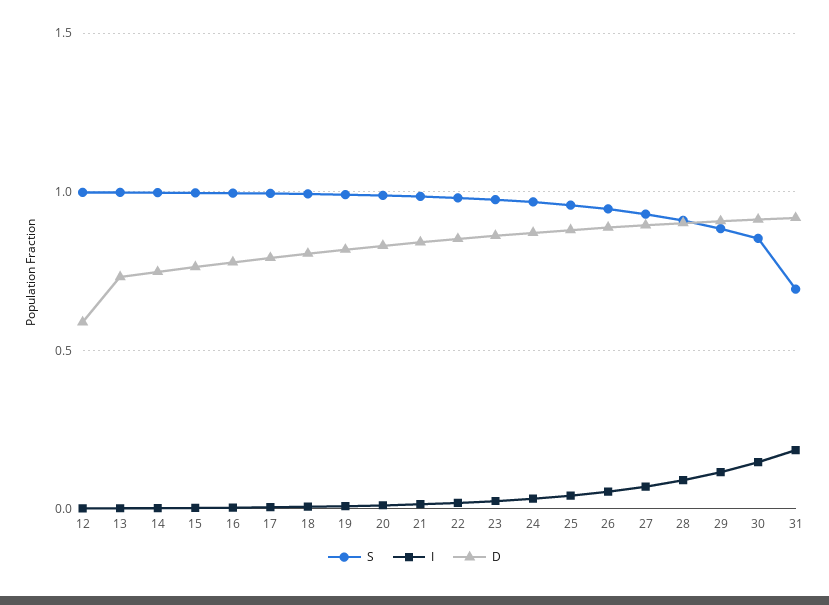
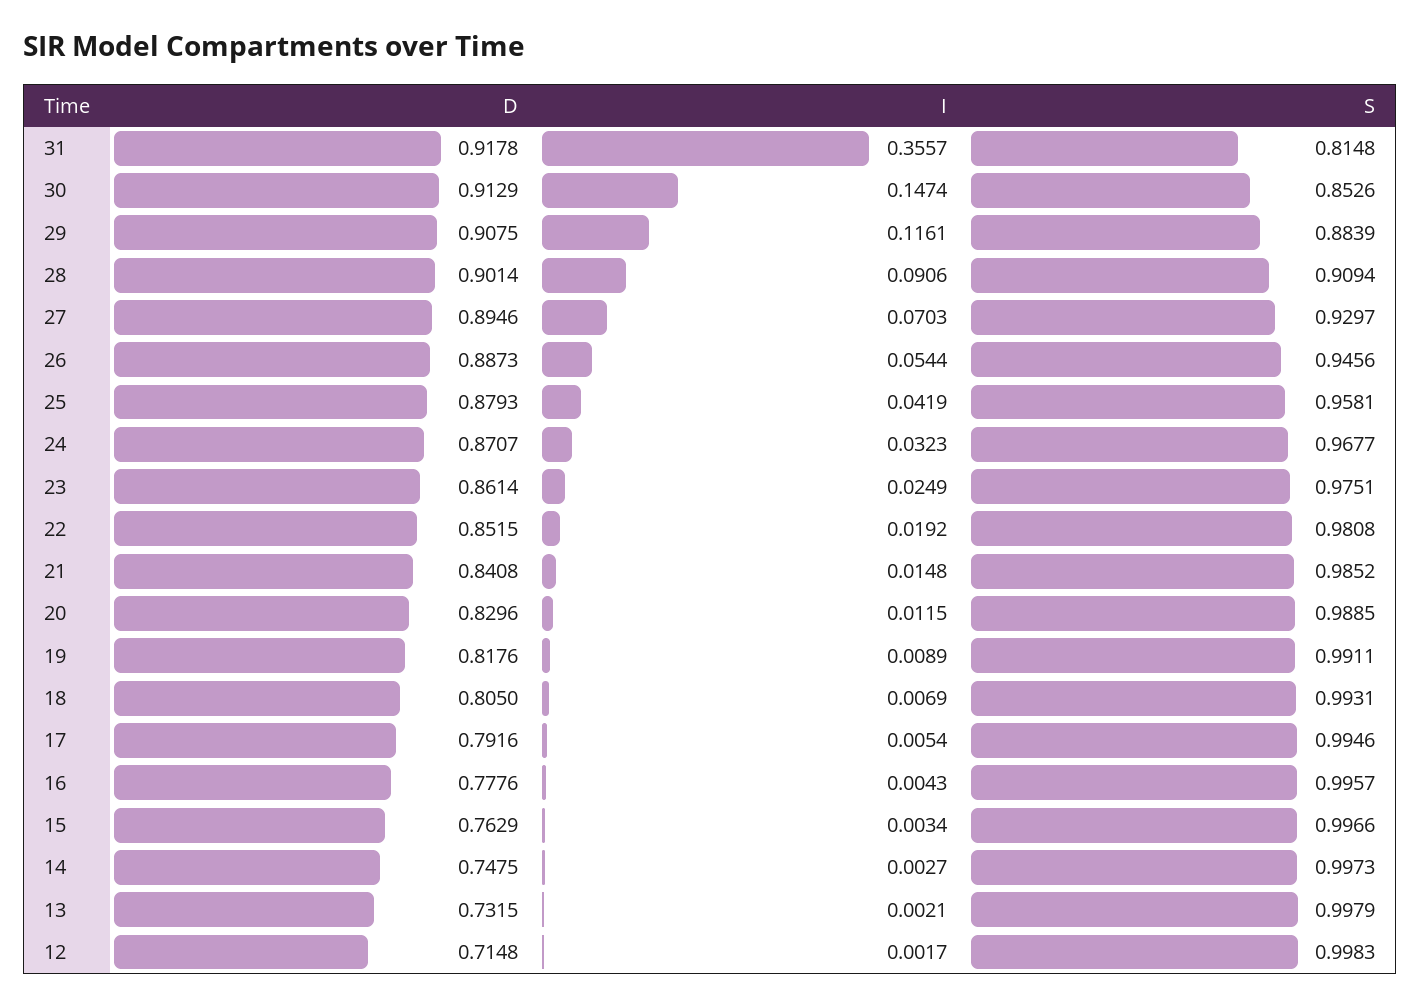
  {
    "S": {
      "12": 0.9983,
      "13": 0.9979,
      "14": 0.9973,
      "15": 0.9966,
      "16": 0.9957,
      "17": 0.9946,
      "18": 0.9931,
      "19": 0.9911,
      "20": 0.9885,
      "21": 0.9852,
      "22": 0.9808,
      "23": 0.9751,
      "24": 0.9677,
      "25": 0.9581,
      "26": 0.9456,
      "27": 0.9297,
      "28": 0.9094,
      "29": 0.8839,
      "30": 0.8526,
-     "31": 0.7
+     "31": 0.8148
    },
    "I": {
      "12": 0.0017,
      "13": 0.0021,
      "14": 0.0027,
      "15": 0.0034,
      "16": 0.0043,
      "17": 0.0054,
      "18": 0.0069,
      "19": 0.0089,
      "20": 0.0115,
      "21": 0.0148,
      "22": 0.0192,
      "23": 0.0249,
      "24": 0.0323,
      "25": 0.0419,
      "26": 0.0544,
      "27": 0.0703,
      "28": 0.0906,
      "29": 0.1161,
      "30": 0.1474,
-     "31": 0.2
+     "31": 0.3557
    },
    "D": {
-     "12": 0.6,
+     "12": 0.7148,
      "13": 0.7315,
      "14": 0.7475,
      "15": 0.7629,
      "16": 0.7776,
      "17": 0.7916,
      "18": 0.805,
      "19": 0.8176,
      "20": 0.8296,
      "21": 0.8408,
      "22": 0.8515,
      "23": 0.8614,
      "24": 0.8707,
      "25": 0.8793,
      "26": 0.8873,
      "27": 0.8946,
      "28": 0.9014,
      "29": 0.9075,
      "30": 0.9129,
      "31": 0.9178
    }
  }

